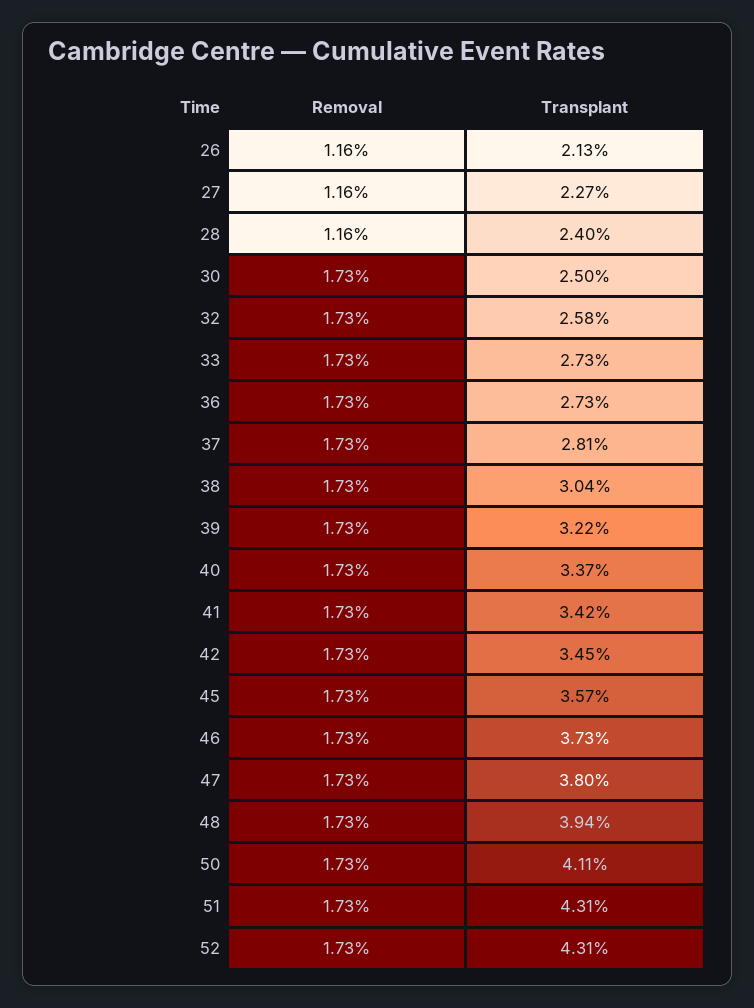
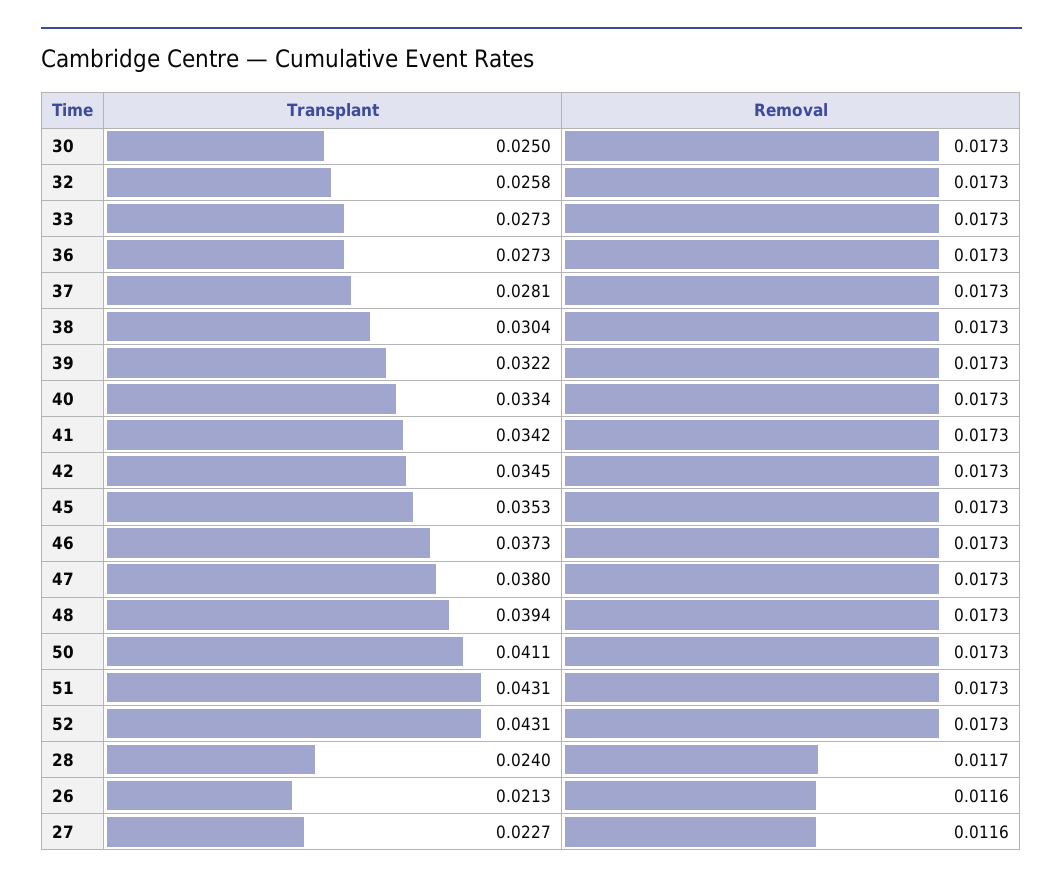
  {
    "Removal": {
      "26": 0.0116,
      "27": 0.0116,
-     "28": 0.0116,
+     "28": 0.0117,
      "30": 0.0173,
      "32": 0.0173,
      "33": 0.0173,
      "36": 0.0173,
      "37": 0.0173,
      "38": 0.0173,
      "39": 0.0173,
      "40": 0.0173,
      "41": 0.0173,
      "42": 0.0173,
      "45": 0.0173,
      "46": 0.0173,
      "47": 0.0173,
      "48": 0.0173,
      "50": 0.0173,
      "51": 0.0173,
      "52": 0.0173
    },
    "Transplant": {
      "26": 0.0213,
      "27": 0.0227,
      "28": 0.024,
      "30": 0.025,
      "32": 0.0258,
      "33": 0.0273,
      "36": 0.0273,
      "37": 0.0281,
      "38": 0.0304,
      "39": 0.0322,
-     "40": 0.0337,
+     "40": 0.0334,
      "41": 0.0342,
      "42": 0.0345,
-     "45": 0.0357,
+     "45": 0.0353,
      "46": 0.0373,
      "47": 0.038,
      "48": 0.0394,
      "50": 0.0411,
      "51": 0.0431,
      "52": 0.0431
    }
  }

